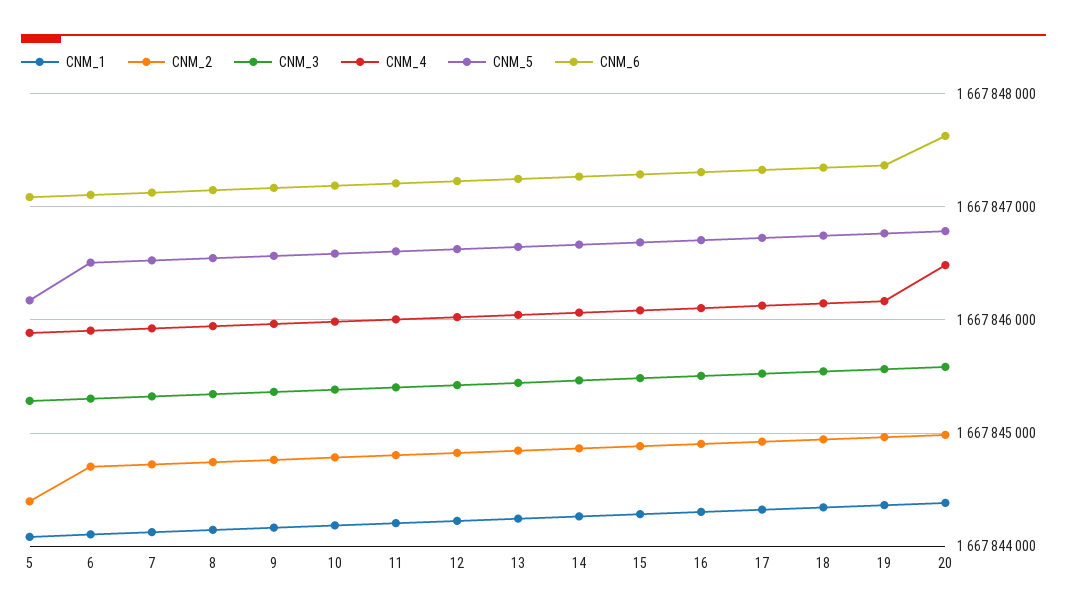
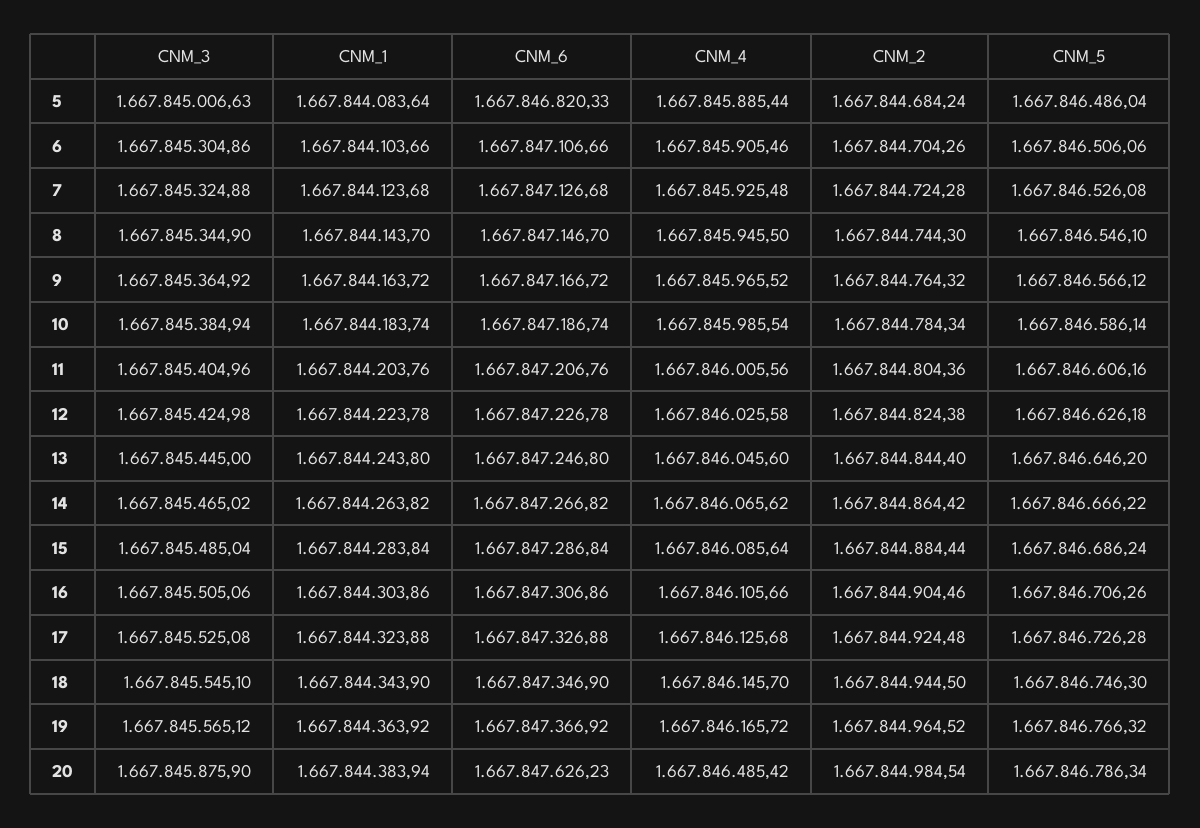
  {
    "CNM_1": {
      "5": 1667844083.64,
      "6": 1667844103.66,
      "7": 1667844123.68,
      "8": 1667844143.7,
      "9": 1667844163.72,
      "10": 1667844183.74,
      "11": 1667844203.76,
      "12": 1667844223.78,
      "13": 1667844243.8,
      "14": 1667844263.82,
      "15": 1667844283.84,
      "16": 1667844303.86,
      "17": 1667844323.88,
      "18": 1667844343.9,
      "19": 1667844363.92,
      "20": 1667844383.94
    },
    "CNM_2": {
-     "5": 1667844400,
+     "5": 1667844684.24,
      "6": 1667844704.26,
      "7": 1667844724.28,
      "8": 1667844744.3,
      "9": 1667844764.32,
      "10": 1667844784.34,
      "11": 1667844804.36,
      "12": 1667844824.38,
      "13": 1667844844.4,
      "14": 1667844864.42,
      "15": 1667844884.44,
      "16": 1667844904.46,
      "17": 1667844924.48,
      "18": 1667844944.5,
      "19": 1667844964.52,
      "20": 1667844984.54
    },
    "CNM_3": {
-     "5": 1667845300,
+     "5": 1667845006.63,
      "6": 1667845304.86,
      "7": 1667845324.88,
      "8": 1667845344.9,
      "9": 1667845364.92,
      "10": 1667845384.94,
      "11": 1667845404.96,
      "12": 1667845424.98,
      "13": 1667845445,
      "14": 1667845465.02,
      "15": 1667845485.04,
      "16": 1667845505.06,
      "17": 1667845525.08,
      "18": 1667845545.1,
      "19": 1667845565.12,
-     "20": 1667845600
+     "20": 1667845875.9
    },
    "CNM_4": {
      "5": 1667845885.44,
      "6": 1667845905.46,
      "7": 1667845925.48,
      "8": 1667845945.5,
      "9": 1667845965.52,
      "10": 1667845985.54,
      "11": 1667846005.56,
      "12": 1667846025.58,
      "13": 1667846045.6,
      "14": 1667846065.62,
      "15": 1667846085.64,
      "16": 1667846105.66,
      "17": 1667846125.68,
      "18": 1667846145.7,
      "19": 1667846165.72,
      "20": 1667846485.42
    },
    "CNM_5": {
-     "5": 1667846200,
+     "5": 1667846486.04,
      "6": 1667846506.06,
      "7": 1667846526.08,
      "8": 1667846546.1,
      "9": 1667846566.12,
      "10": 1667846586.14,
      "11": 1667846606.16,
      "12": 1667846626.18,
      "13": 1667846646.2,
      "14": 1667846666.22,
      "15": 1667846686.24,
      "16": 1667846706.26,
      "17": 1667846726.28,
      "18": 1667846746.3,
      "19": 1667846766.32,
      "20": 1667846786.34
    },
    "CNM_6": {
-     "5": 1667847100,
+     "5": 1667846820.33,
      "6": 1667847106.66,
      "7": 1667847126.68,
      "8": 1667847146.7,
      "9": 1667847166.72,
      "10": 1667847186.74,
      "11": 1667847206.76,
      "12": 1667847226.78,
      "13": 1667847246.8,
      "14": 1667847266.82,
      "15": 1667847286.84,
      "16": 1667847306.86,
      "17": 1667847326.88,
      "18": 1667847346.9,
      "19": 1667847366.92,
      "20": 1667847626.23
    }
  }

